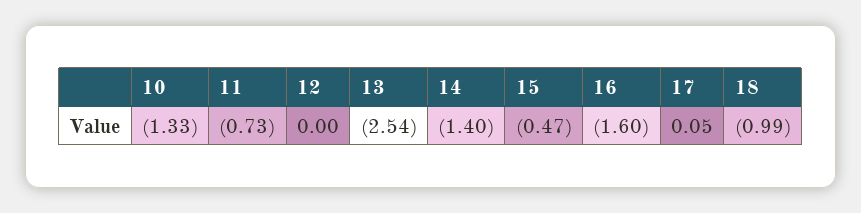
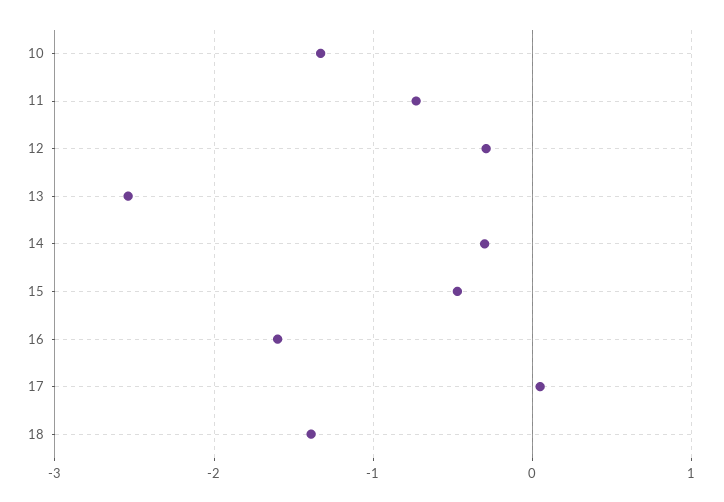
  {
    "10": -1.33,
    "11": -0.73,
-   "12": 0,
+   "12": -0.3,
    "13": -2.54,
-   "14": -1.4,
+   "14": -0.3,
    "15": -0.47,
    "16": -1.6,
    "17": 0.05,
-   "18": -0.99
+   "18": -1.4
  }

